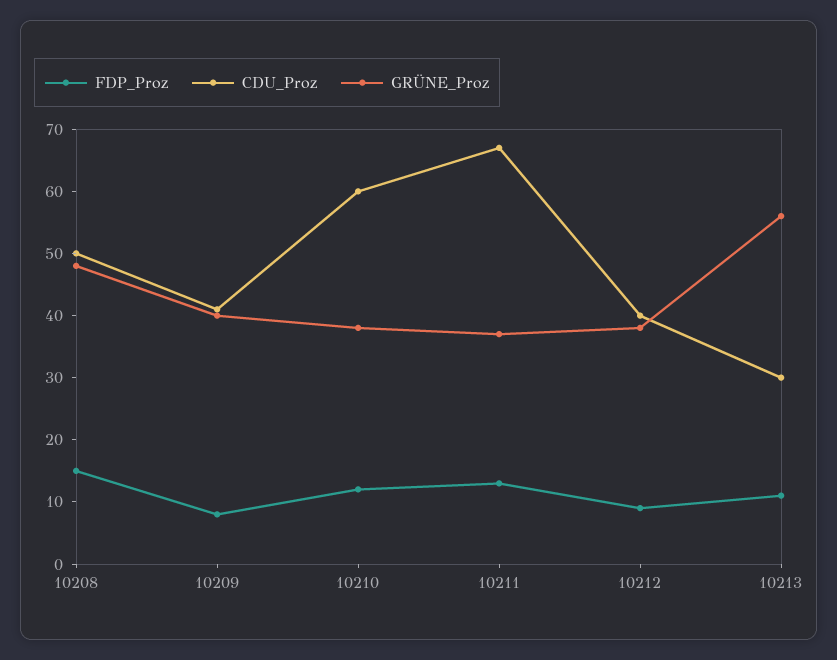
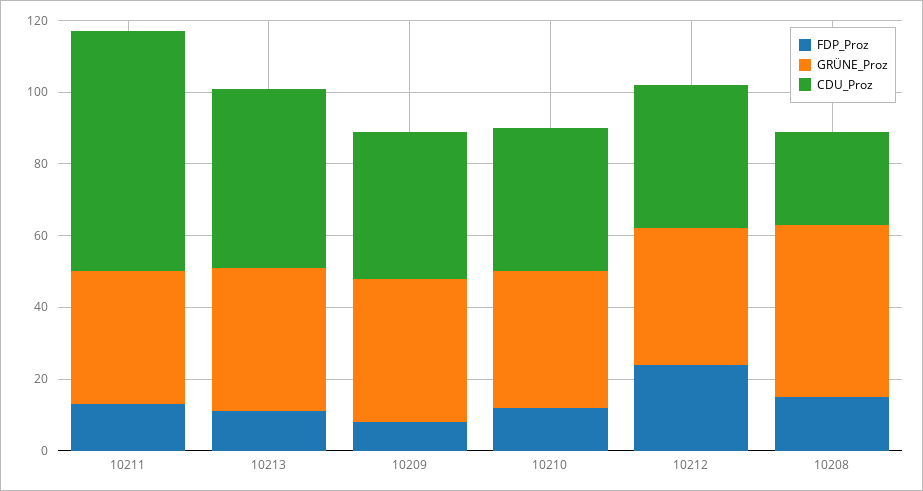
  {
    "FDP_Proz": {
      "10208": 15,
      "10209": 10,
      "10210": 10,
      "10211": 15,
-     "10212": 10,
+     "10212": 25,
      "10213": 10
    },
    "CDU_Proz": {
-     "10208": 50,
+     "10208": 25,
      "10209": 40,
-     "10210": 60,
+     "10210": 40,
      "10211": 65,
      "10212": 40,
-     "10213": 30
+     "10213": 50
    },
    "GRÜNE_Proz": {
      "10208": 50,
      "10209": 40,
      "10210": 40,
      "10211": 35,
      "10212": 40,
-     "10213": 55
+     "10213": 40
    }
  }

